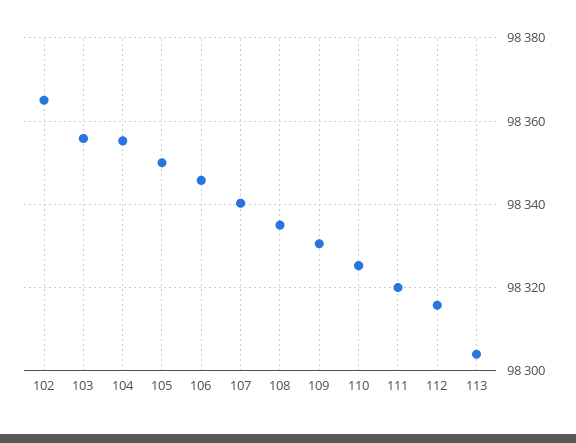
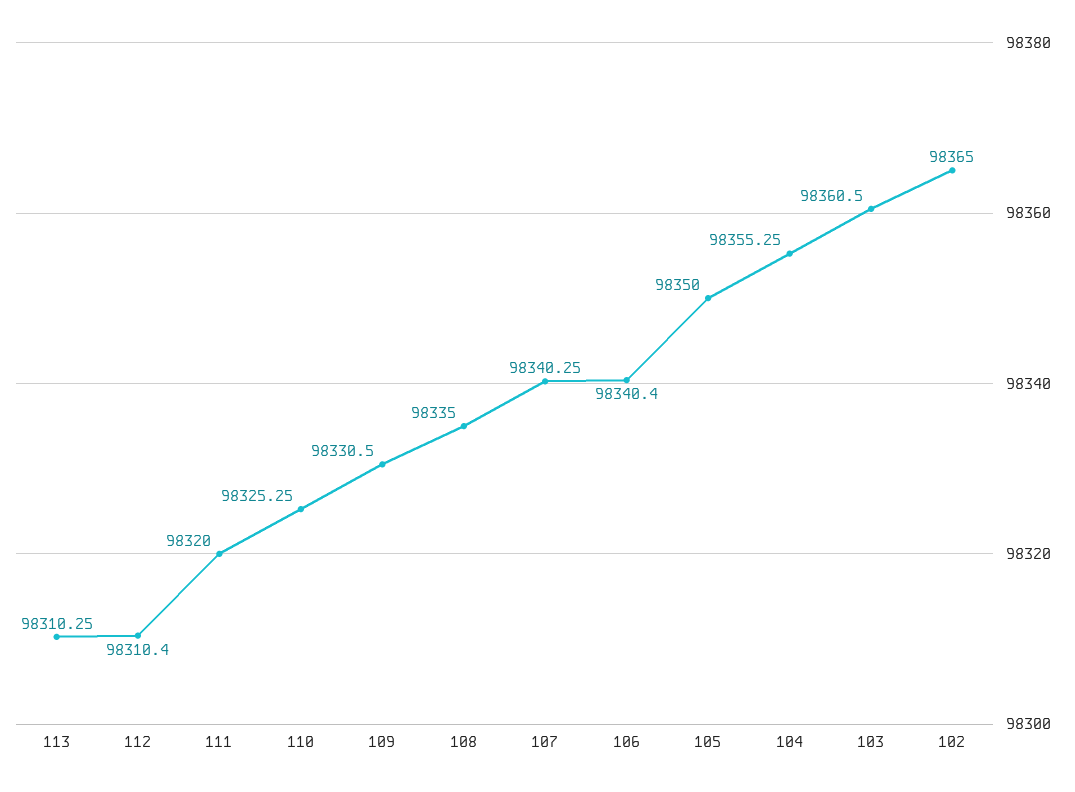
  {
    "102": 98365,
-   "103": 98356,
+   "103": 98360.5,
    "104": 98355.25,
    "105": 98350,
-   "106": 98346,
+   "106": 98340.4,
    "107": 98340.25,
    "108": 98335,
    "109": 98330.5,
    "110": 98325.25,
    "111": 98320,
-   "112": 98316,
+   "112": 98310.4,
-   "113": 98304
+   "113": 98310.25
  }

